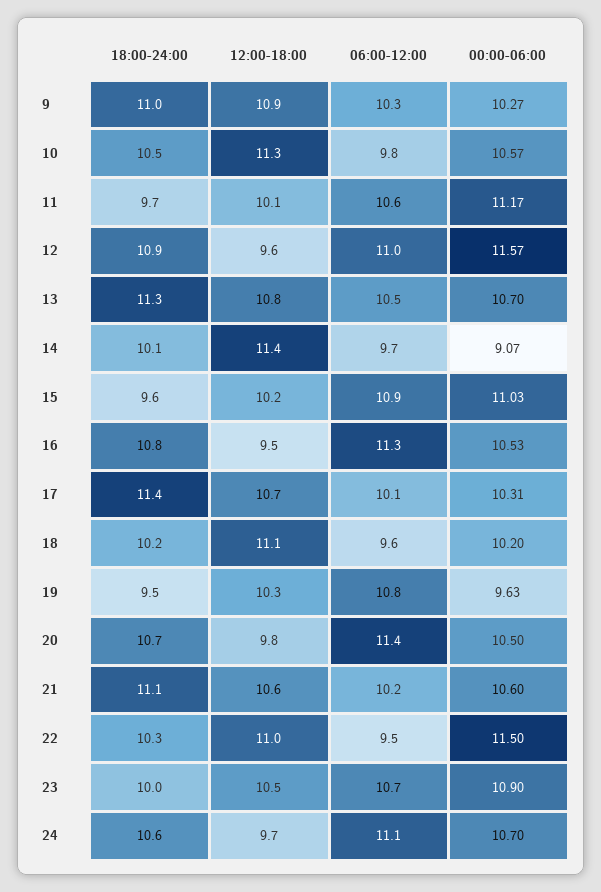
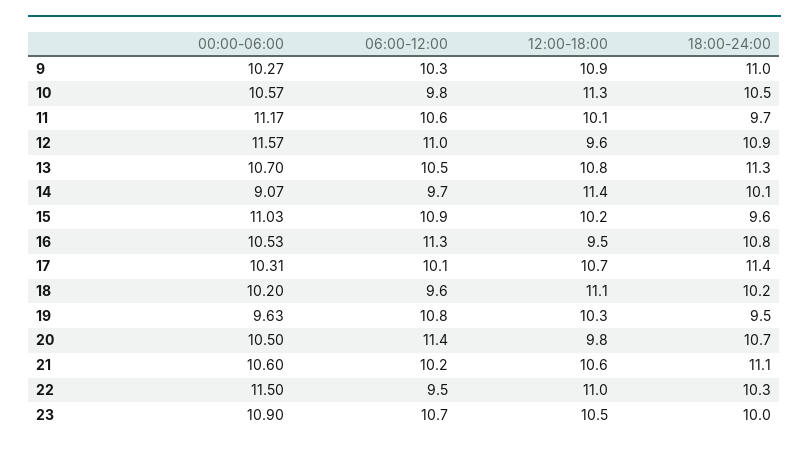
  {
    "18:00-24:00": {
      "9": 11,
      "10": 10.5,
      "11": 9.7,
      "12": 10.9,
      "13": 11.3,
      "14": 10.1,
      "15": 9.6,
      "16": 10.8,
      "17": 11.4,
      "18": 10.2,
      "19": 9.5,
      "20": 10.7,
      "21": 11.1,
      "22": 10.3,
-     "23": 10,
+     "23": 10
-     "24": 10.6
    },
    "12:00-18:00": {
      "9": 10.9,
      "10": 11.3,
      "11": 10.1,
      "12": 9.6,
      "13": 10.8,
      "14": 11.4,
      "15": 10.2,
      "16": 9.5,
      "17": 10.7,
      "18": 11.1,
      "19": 10.3,
      "20": 9.8,
      "21": 10.6,
      "22": 11,
-     "23": 10.5,
+     "23": 10.5
-     "24": 9.7
    },
    "06:00-12:00": {
      "9": 10.3,
      "10": 9.8,
      "11": 10.6,
      "12": 11,
      "13": 10.5,
      "14": 9.7,
      "15": 10.9,
      "16": 11.3,
      "17": 10.1,
      "18": 9.6,
      "19": 10.8,
      "20": 11.4,
      "21": 10.2,
      "22": 9.5,
-     "23": 10.7,
+     "23": 10.7
-     "24": 11.1
    },
    "00:00-06:00": {
      "9": 10.27,
      "10": 10.57,
      "11": 11.17,
      "12": 11.57,
      "13": 10.7,
      "14": 9.07,
      "15": 11.03,
      "16": 10.53,
      "17": 10.31,
      "18": 10.2,
      "19": 9.63,
      "20": 10.5,
      "21": 10.6,
      "22": 11.5,
-     "23": 10.9,
+     "23": 10.9
-     "24": 10.7
    }
  }

